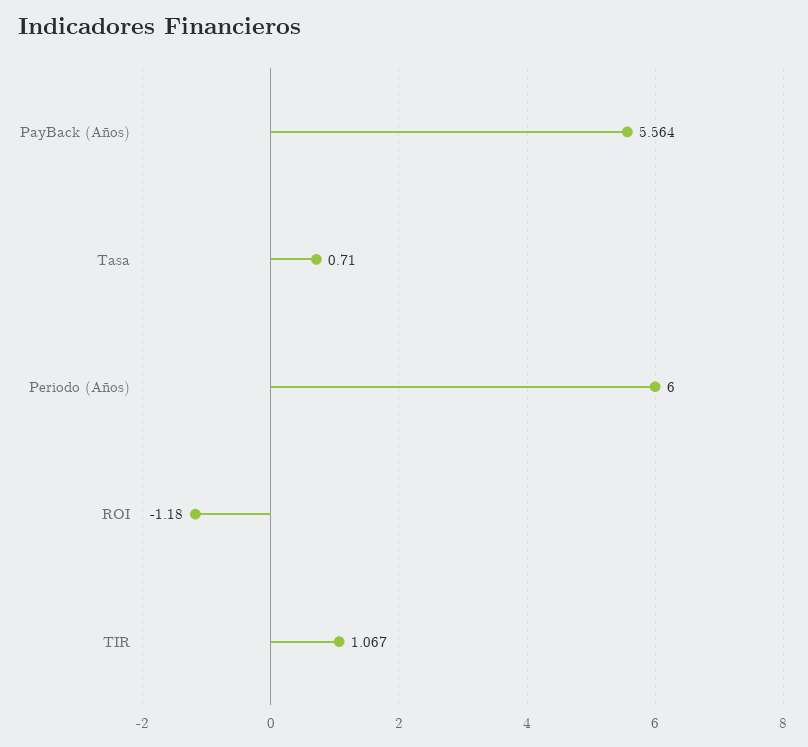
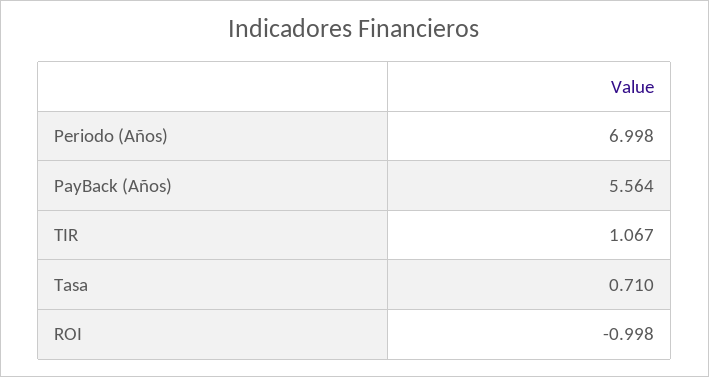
  {
    "PayBack (Años)": 5.564,
    "Tasa": 0.71,
-   "Periodo (Años)": 6,
+   "Periodo (Años)": 6.998,
-   "ROI": -1.18,
+   "ROI": -0.998,
    "TIR": 1.067
  }

